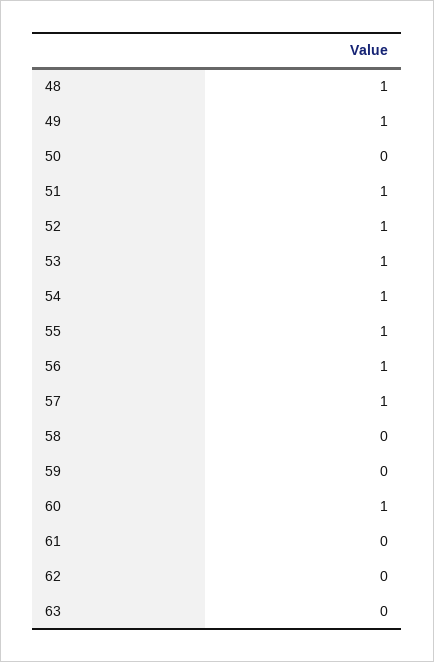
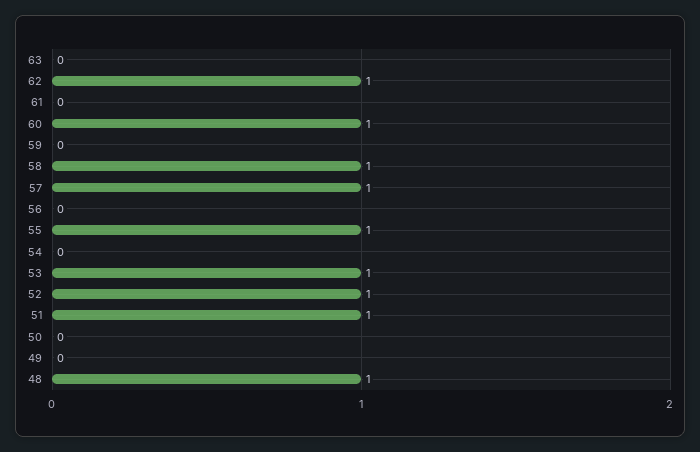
  {
    "48": 1,
-   "49": 1,
+   "49": 0,
    "50": 0,
    "51": 1,
    "52": 1,
    "53": 1,
-   "54": 1,
+   "54": 0,
    "55": 1,
-   "56": 1,
+   "56": 0,
    "57": 1,
-   "58": 0,
+   "58": 1,
    "59": 0,
    "60": 1,
    "61": 0,
-   "62": 0,
+   "62": 1,
    "63": 0
  }

